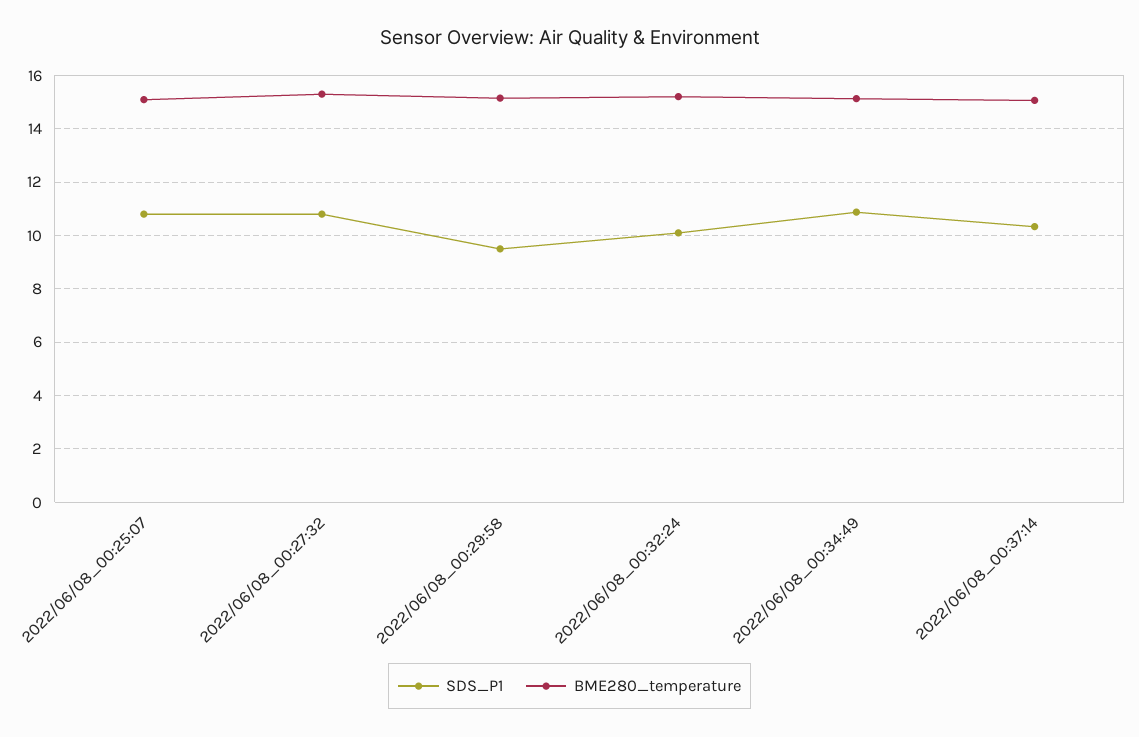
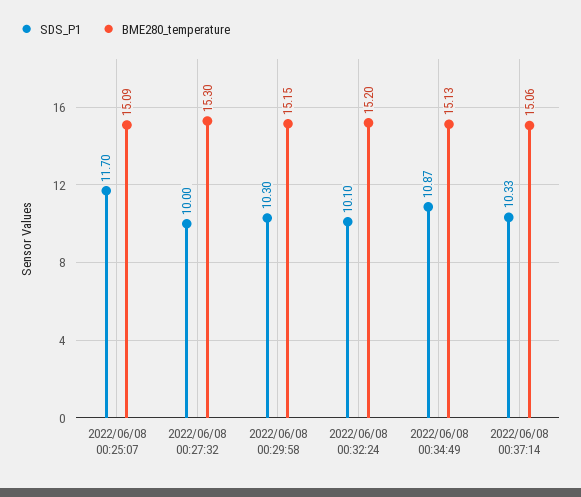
  {
    "SDS_P1": {
-     "2022/06/08_00:25:07": 10.75,
+     "2022/06/08_00:25:07": 11.7,
-     "2022/06/08_00:27:32": 10.75,
+     "2022/06/08_00:27:32": 10,
-     "2022/06/08_00:29:58": 9.5,
+     "2022/06/08_00:29:58": 10.3,
      "2022/06/08_00:32:24": 10.1,
      "2022/06/08_00:34:49": 10.87,
      "2022/06/08_00:37:14": 10.33
    },
    "BME280_temperature": {
      "2022/06/08_00:25:07": 15.09,
      "2022/06/08_00:27:32": 15.3,
      "2022/06/08_00:29:58": 15.15,
      "2022/06/08_00:32:24": 15.2,
      "2022/06/08_00:34:49": 15.13,
      "2022/06/08_00:37:14": 15.06
    }
  }

